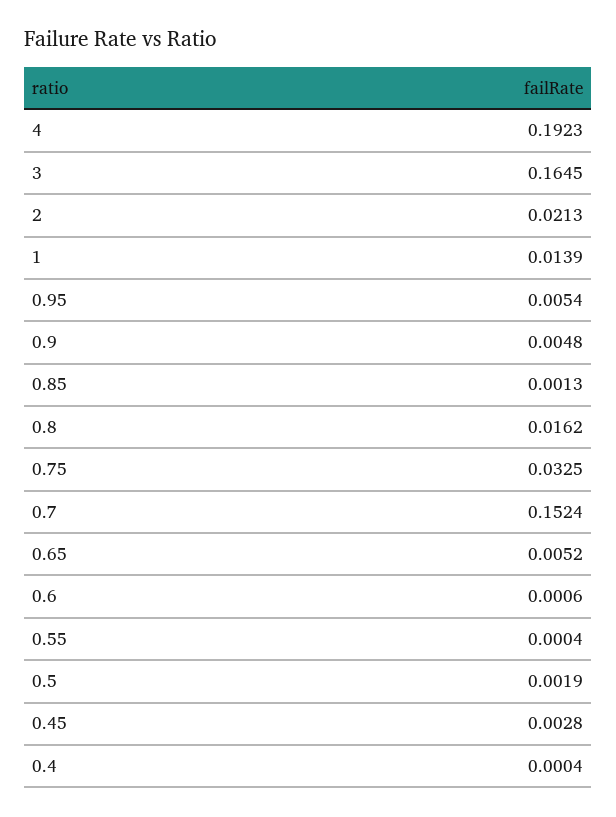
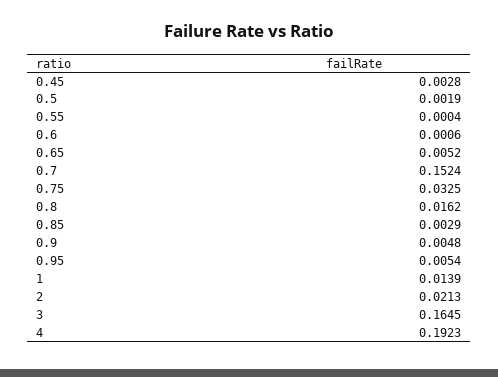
  {
    "4": 0.1923,
    "3": 0.1645,
    "2": 0.0213,
    "1": 0.0139,
    "0.95": 0.0054,
    "0.9": 0.0048,
-   "0.85": 0.0013,
+   "0.85": 0.0029,
    "0.8": 0.0162,
    "0.75": 0.0325,
    "0.7": 0.1524,
    "0.65": 0.0052,
    "0.6": 0.0006,
    "0.55": 0.0004,
    "0.5": 0.0019,
-   "0.45": 0.0028,
+   "0.45": 0.0028
-   "0.4": 0.0004
  }

